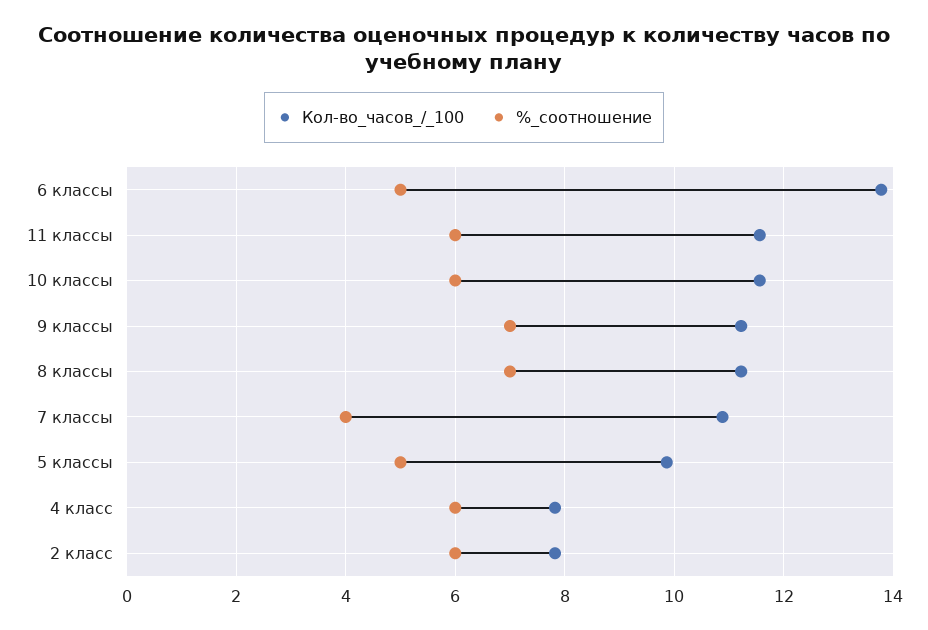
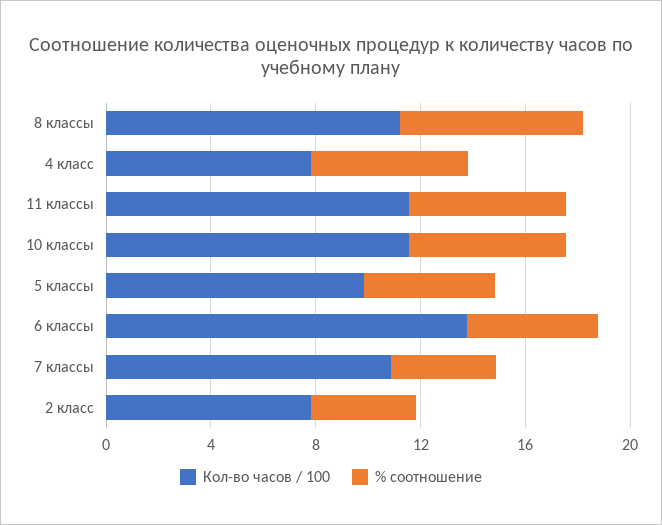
  {
    "Кол-во_часов_/_100": {
      "6 классы": 13.8,
      "11 классы": 11.6,
      "10 классы": 11.6,
-     "9 классы": 11.2,
      "8 классы": 11.2,
      "7 классы": 10.8,
      "5 классы": 9.8,
      "4 класс": 7.8,
      "2 класс": 7.8
    },
    "%_соотношение": {
      "6 классы": 5,
      "11 классы": 6,
      "10 классы": 6,
-     "9 классы": 7,
      "8 классы": 7,
      "7 классы": 4,
      "5 классы": 5,
      "4 класс": 6,
-     "2 класс": 6
+     "2 класс": 4
    }
  }

